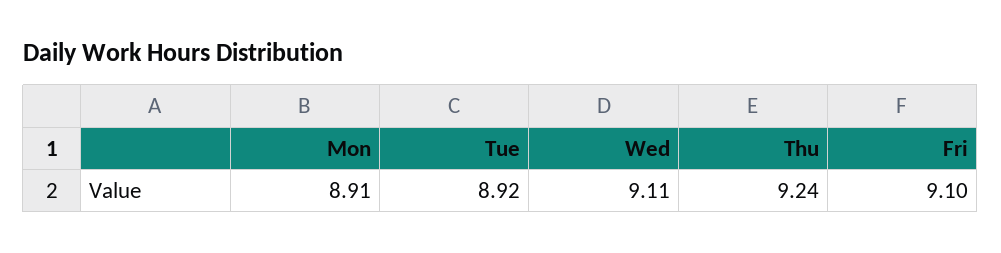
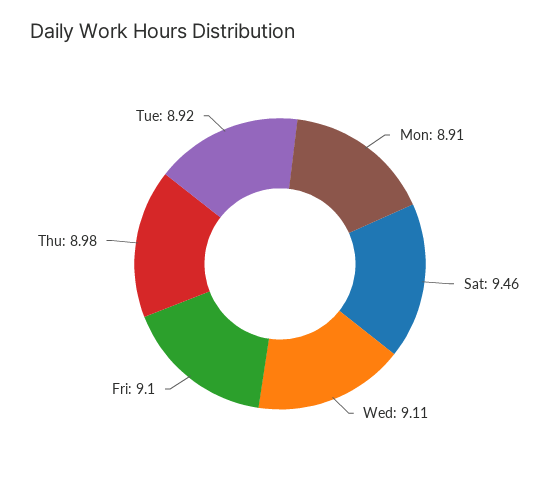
  {
    "Mon": 8.91,
    "Tue": 8.92,
    "Wed": 9.11,
-   "Thu": 9.24,
+   "Thu": 8.98,
-   "Fri": 9.1
+   "Fri": 9.1,
+   "Sat": 9.46
  }

